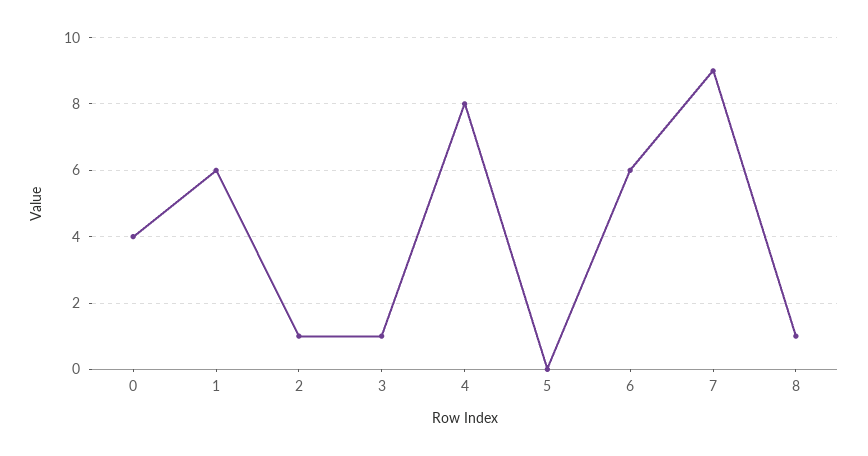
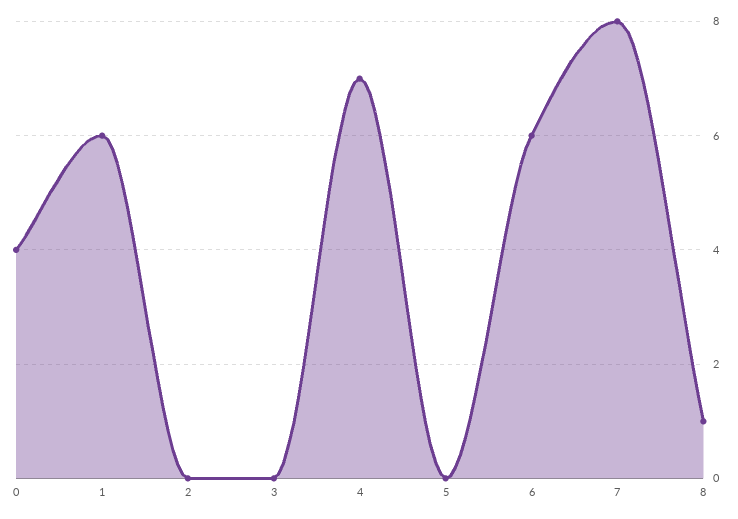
  {
    "0": 4,
    "1": 6,
-   "2": 1,
+   "2": 0,
-   "3": 1,
+   "3": 0,
-   "4": 8,
+   "4": 7,
    "5": 0,
    "6": 6,
-   "7": 9,
+   "7": 8,
    "8": 1
  }

